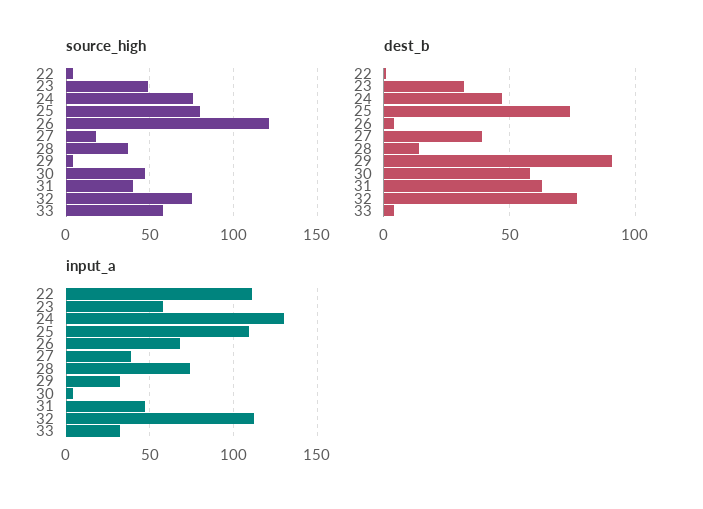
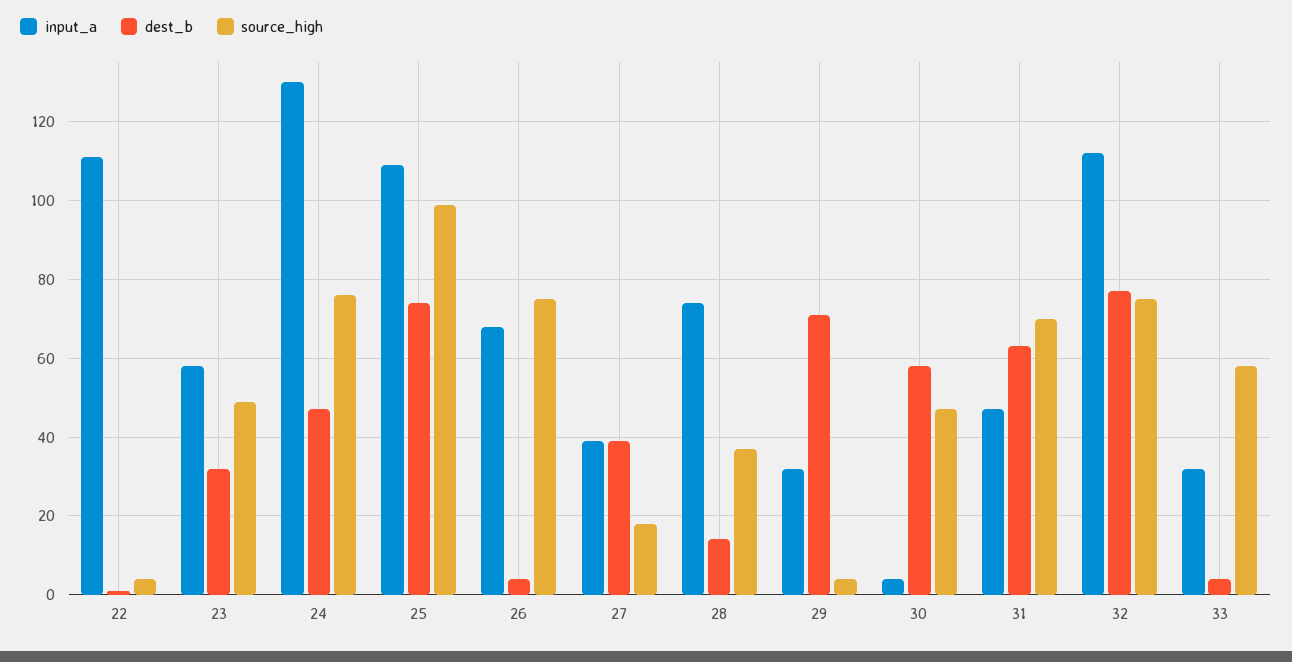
  {
    "source_high": {
      "22": 5,
      "23": 50,
      "24": 75,
-     "25": 80,
+     "25": 100,
-     "26": 120,
+     "26": 75,
      "27": 20,
      "28": 35,
      "29": 5,
      "30": 45,
-     "31": 40,
+     "31": 70,
      "32": 75,
      "33": 60
    },
    "dest_b": {
      "22": 0,
      "23": 30,
      "24": 45,
      "25": 75,
      "26": 5,
      "27": 40,
      "28": 15,
-     "29": 90,
+     "29": 70,
      "30": 60,
      "31": 65,
      "32": 75,
      "33": 5
    },
    "input_a": {
      "22": 110,
      "23": 60,
      "24": 130,
      "25": 110,
      "26": 70,
      "27": 40,
      "28": 75,
      "29": 30,
      "30": 5,
      "31": 45,
      "32": 110,
      "33": 30
    }
  }

